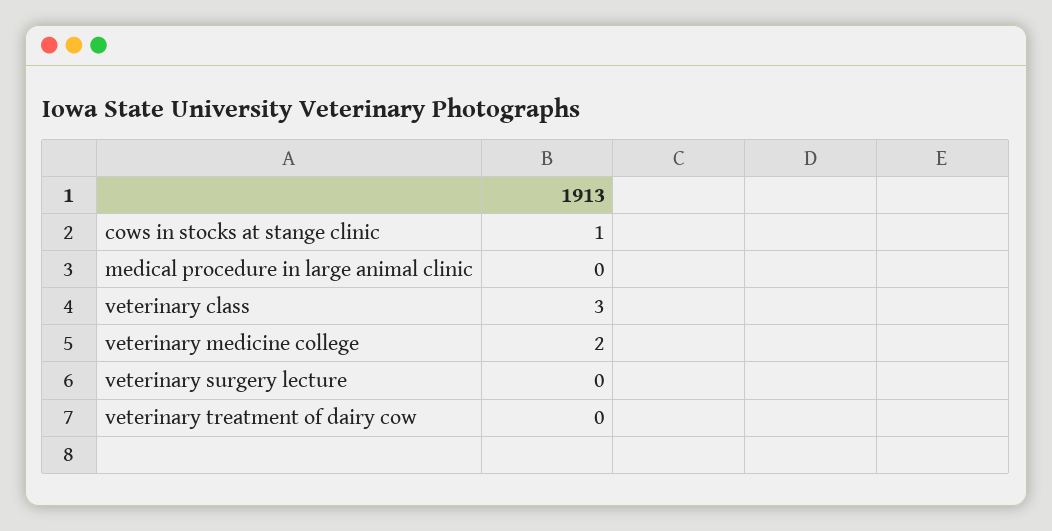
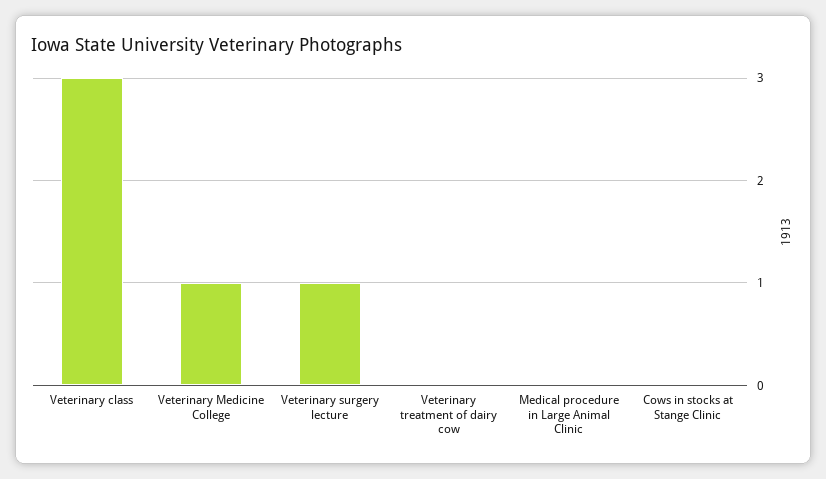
  {
-   "cows in stocks at stange clinic": 1,
+   "cows in stocks at stange clinic": 0,
    "medical procedure in large animal clinic": 0,
    "veterinary class": 3,
-   "veterinary medicine college": 2,
+   "veterinary medicine college": 1,
-   "veterinary surgery lecture": 0,
+   "veterinary surgery lecture": 1,
    "veterinary treatment of dairy cow": 0
  }

